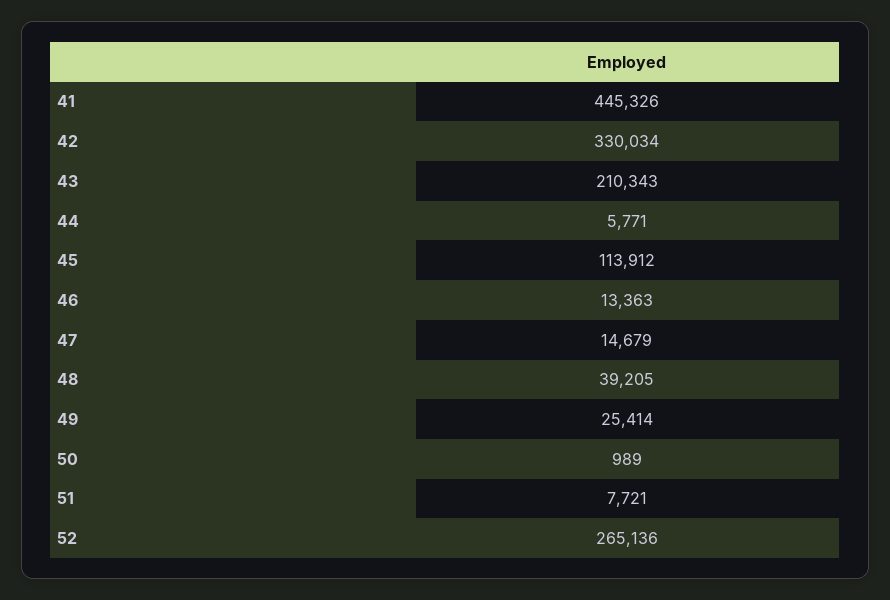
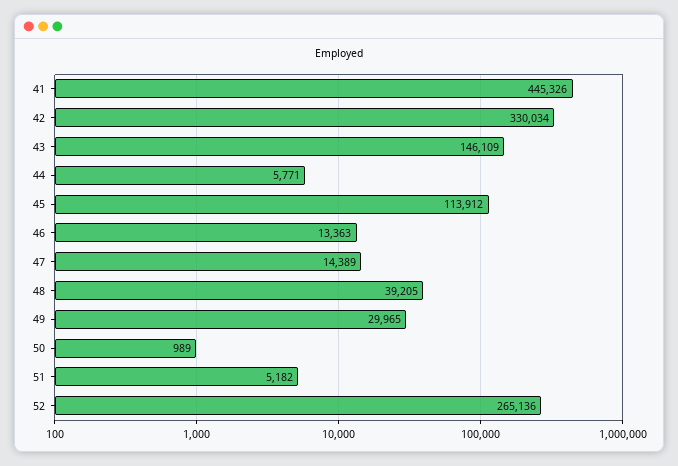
  {
    "41": 445326,
    "42": 330034,
-   "43": 210343,
+   "43": 146109,
    "44": 5771,
    "45": 113912,
    "46": 13363,
-   "47": 14679,
+   "47": 14389,
    "48": 39205,
-   "49": 25414,
+   "49": 29965,
    "50": 989,
-   "51": 7721,
+   "51": 5182,
    "52": 265136
  }

